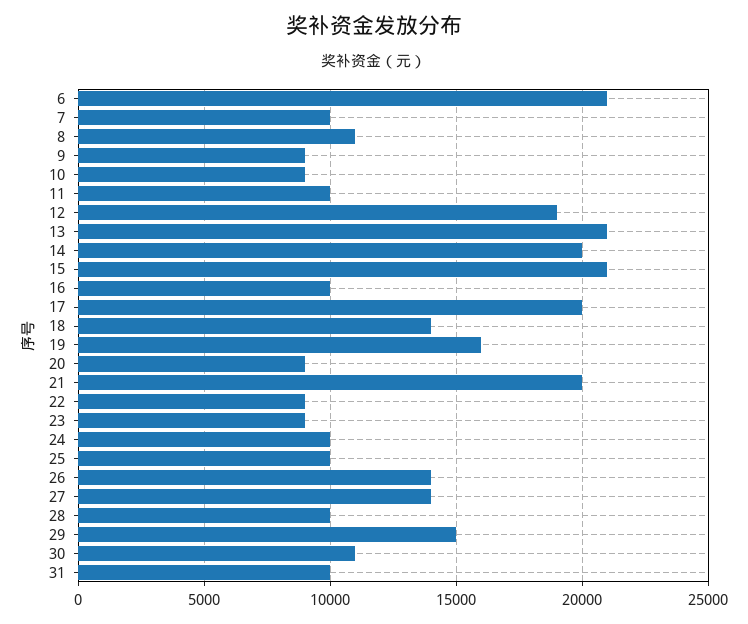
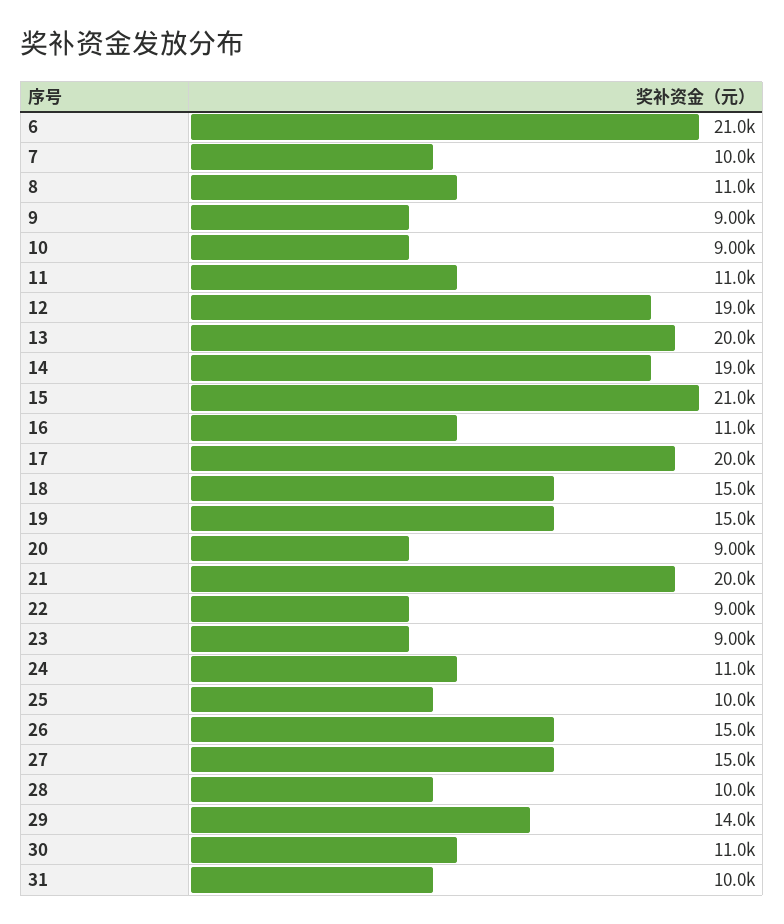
  {
    "6": 21000,
    "7": 10000,
    "8": 11000,
    "9": 9000,
    "10": 9000,
-   "11": 10000,
+   "11": 11000,
    "12": 19000,
-   "13": 21000,
+   "13": 20000,
-   "14": 20000,
+   "14": 19000,
    "15": 21000,
-   "16": 10000,
+   "16": 11000,
    "17": 20000,
-   "18": 14000,
+   "18": 15000,
-   "19": 16000,
+   "19": 15000,
    "20": 9000,
    "21": 20000,
    "22": 9000,
    "23": 9000,
-   "24": 10000,
+   "24": 11000,
    "25": 10000,
-   "26": 14000,
+   "26": 15000,
-   "27": 14000,
+   "27": 15000,
    "28": 10000,
-   "29": 15000,
+   "29": 14000,
    "30": 11000,
    "31": 10000
  }

